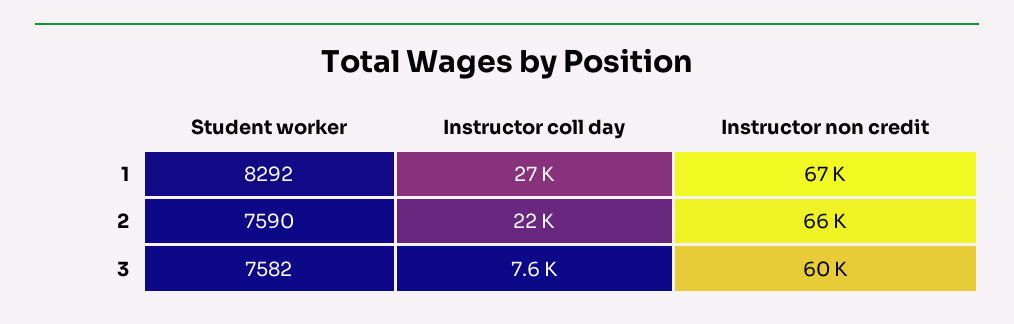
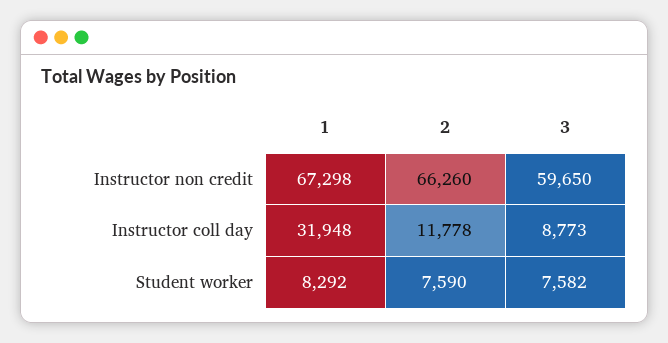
  {
    "Student worker": {
      "1": 8292,
      "2": 7590,
      "3": 7582
    },
    "Instructor coll day": {
-     "1": 27000,
+     "1": 31948,
-     "2": 22000,
+     "2": 11778,
-     "3": 7600
+     "3": 8773
    },
    "Instructor non credit": {
      "1": 67298,
      "2": 66260,
      "3": 59650
    }
  }

